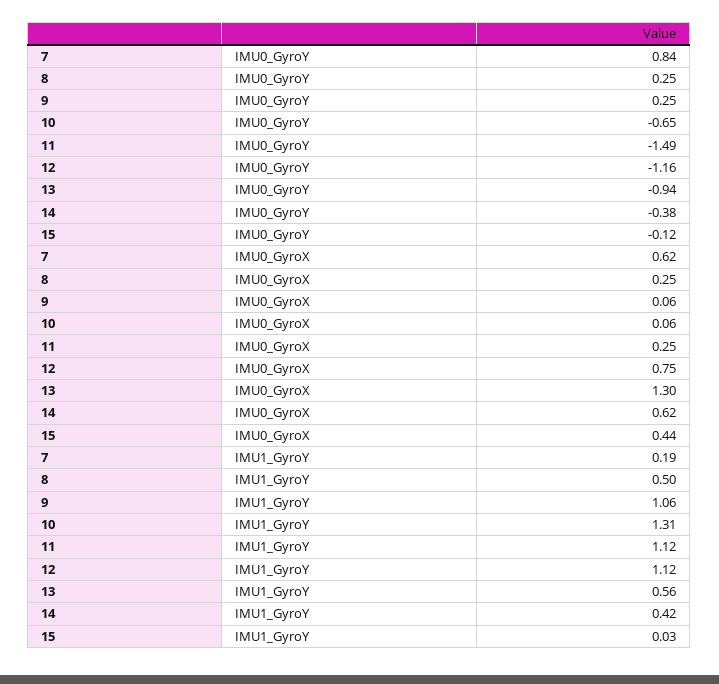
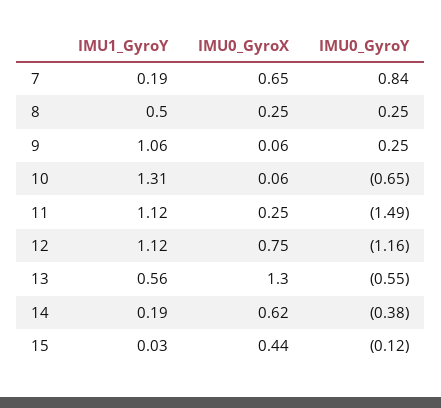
  {
    "7": {
      "IMU0_GyroY": 0.84,
-     "IMU0_GyroX": 0.62,
+     "IMU0_GyroX": 0.65,
      "IMU1_GyroY": 0.19
    },
    "8": {
      "IMU0_GyroY": 0.25,
      "IMU0_GyroX": 0.25,
      "IMU1_GyroY": 0.5
    },
    "9": {
      "IMU0_GyroY": 0.25,
      "IMU0_GyroX": 0.06,
      "IMU1_GyroY": 1.06
    },
    "10": {
      "IMU0_GyroY": -0.65,
      "IMU0_GyroX": 0.06,
      "IMU1_GyroY": 1.31
    },
    "11": {
      "IMU0_GyroY": -1.49,
      "IMU0_GyroX": 0.25,
      "IMU1_GyroY": 1.12
    },
    "12": {
      "IMU0_GyroY": -1.16,
      "IMU0_GyroX": 0.75,
      "IMU1_GyroY": 1.12
    },
    "13": {
-     "IMU0_GyroY": -0.94,
+     "IMU0_GyroY": -0.55,
      "IMU0_GyroX": 1.3,
      "IMU1_GyroY": 0.56
    },
    "14": {
      "IMU0_GyroY": -0.38,
      "IMU0_GyroX": 0.62,
-     "IMU1_GyroY": 0.42
+     "IMU1_GyroY": 0.19
    },
    "15": {
      "IMU0_GyroY": -0.12,
      "IMU0_GyroX": 0.44,
      "IMU1_GyroY": 0.03
    }
  }

